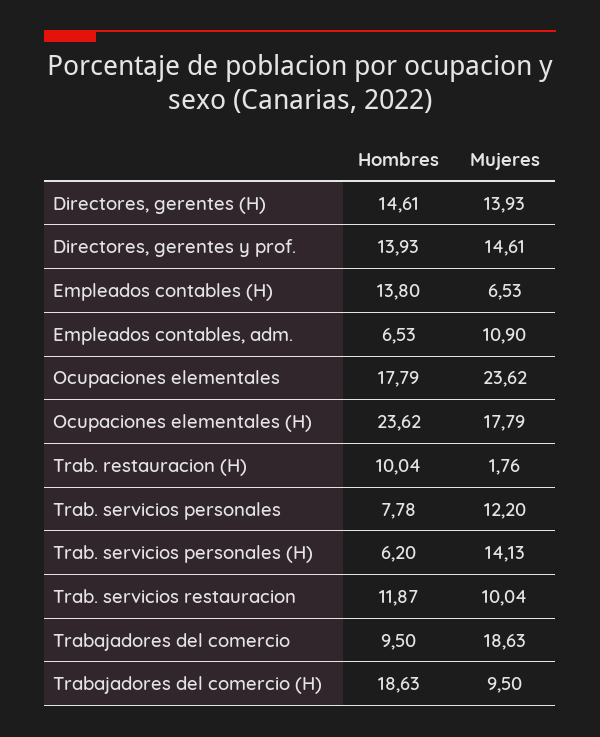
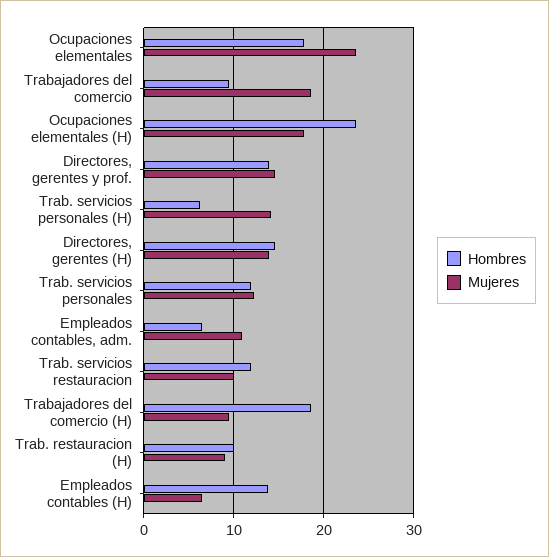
  {
    "Hombres": {
      "Directores, gerentes (H)": 14.61,
      "Directores, gerentes y prof.": 13.93,
      "Empleados contables (H)": 13.8,
      "Empleados contables, adm.": 6.53,
      "Ocupaciones elementales": 17.79,
      "Ocupaciones elementales (H)": 23.62,
      "Trab. restauracion (H)": 10.04,
-     "Trab. servicios personales": 7.78,
+     "Trab. servicios personales": 12,
      "Trab. servicios personales (H)": 6.2,
      "Trab. servicios restauracion": 11.87,
      "Trabajadores del comercio": 9.5,
      "Trabajadores del comercio (H)": 18.63
    },
    "Mujeres": {
      "Directores, gerentes (H)": 13.93,
      "Directores, gerentes y prof.": 14.61,
      "Empleados contables (H)": 6.53,
      "Empleados contables, adm.": 10.9,
      "Ocupaciones elementales": 23.62,
      "Ocupaciones elementales (H)": 17.79,
-     "Trab. restauracion (H)": 1.76,
+     "Trab. restauracion (H)": 9,
      "Trab. servicios personales": 12.2,
      "Trab. servicios personales (H)": 14.13,
      "Trab. servicios restauracion": 10.04,
      "Trabajadores del comercio": 18.63,
      "Trabajadores del comercio (H)": 9.5
    }
  }

